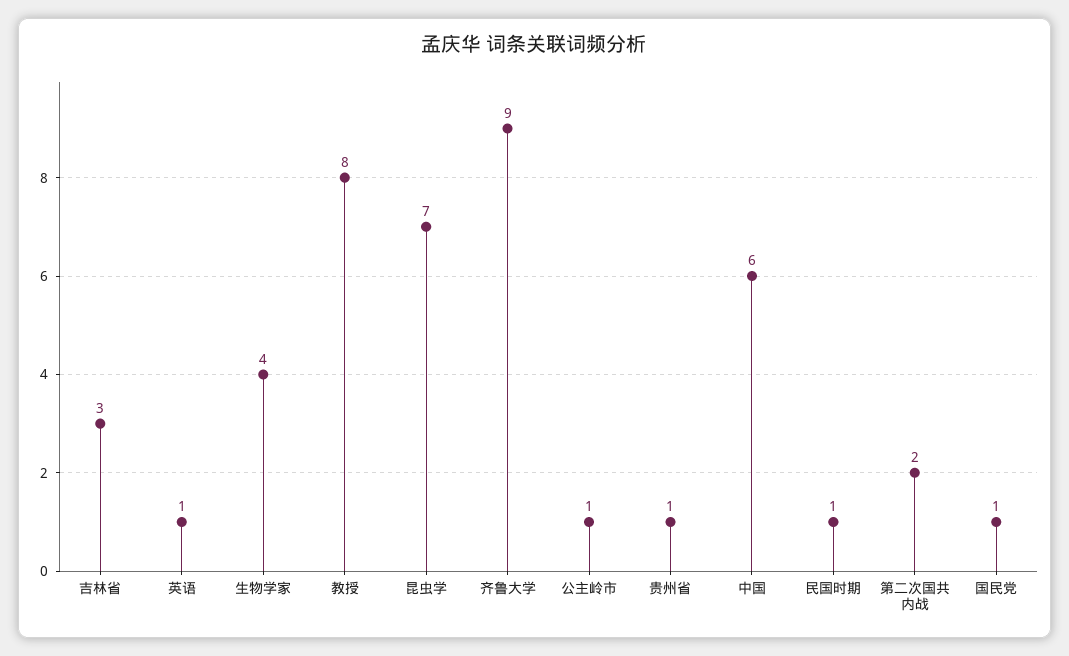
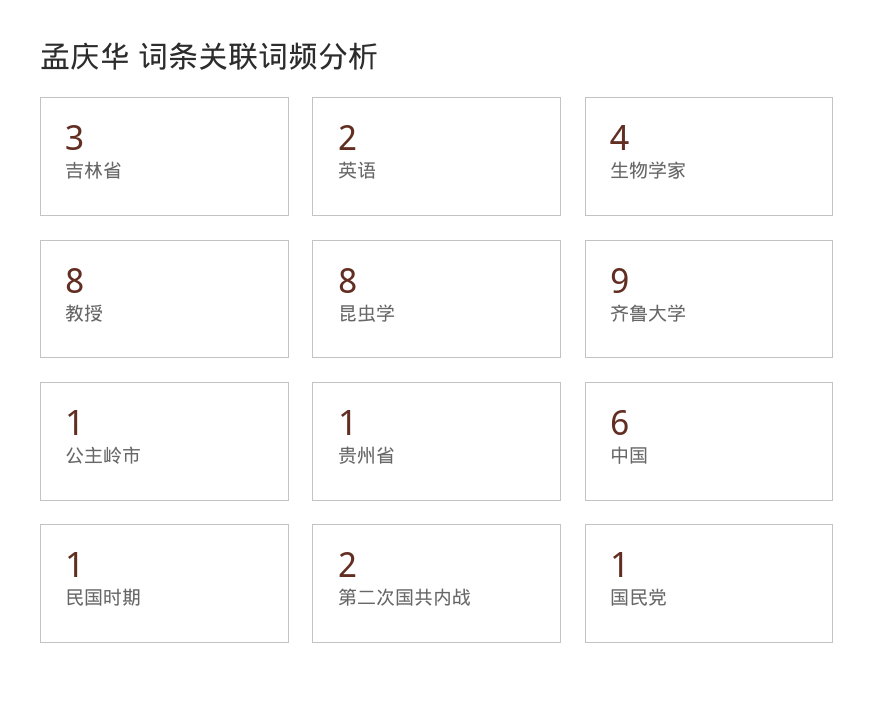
  {
    "吉林省": 3,
-   "英语": 1,
+   "英语": 2,
    "生物学家": 4,
    "教授": 8,
-   "昆虫学": 7,
+   "昆虫学": 8,
    "齐鲁大学": 9,
    "公主岭市": 1,
    "贵州省": 1,
    "中国": 6,
    "民国时期": 1,
    "第二次国共内战": 2,
    "国民党": 1
  }

